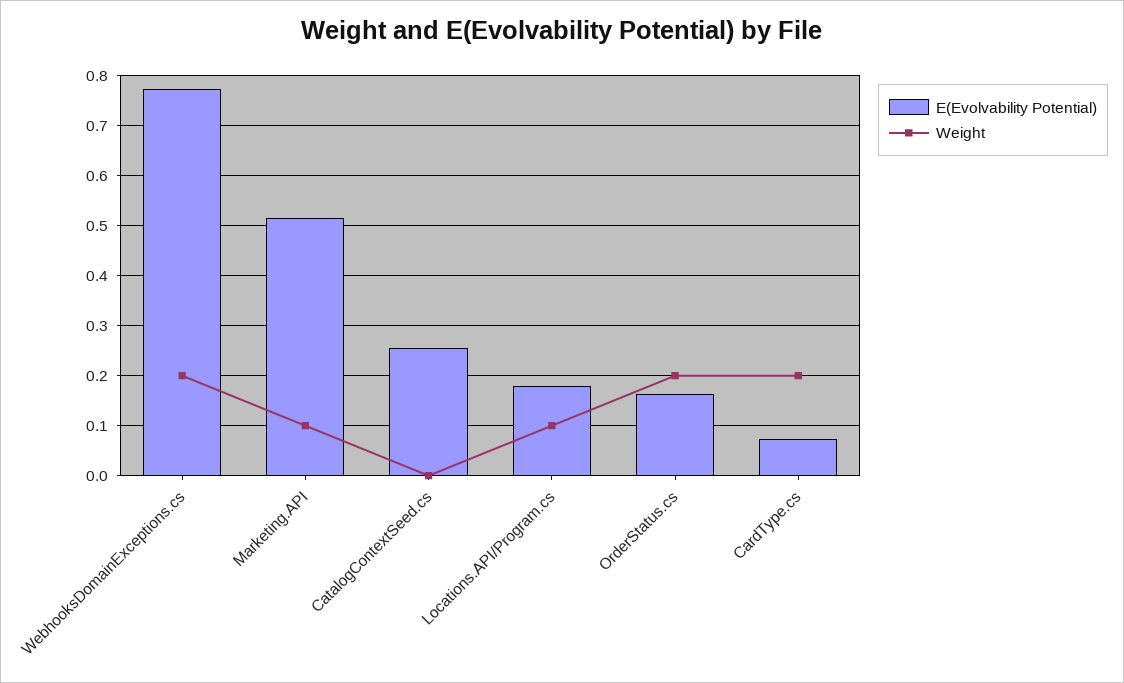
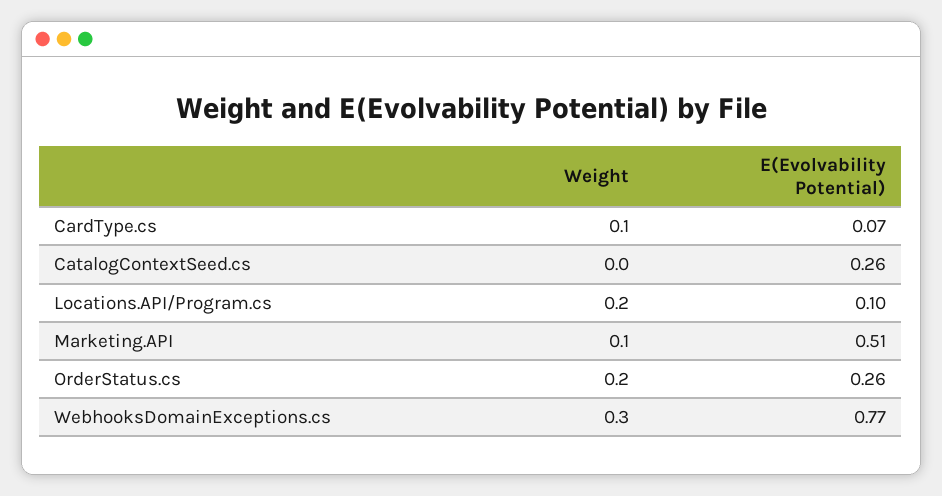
  {
    "E(Evolvability Potential)": {
      "WebhooksDomainExceptions.cs": 0.77,
      "Marketing.API": 0.51,
      "CatalogContextSeed.cs": 0.26,
-     "Locations.API/Program.cs": 0.18,
+     "Locations.API/Program.cs": 0.1,
-     "OrderStatus.cs": 0.16,
+     "OrderStatus.cs": 0.26,
      "CardType.cs": 0.07
    },
    "Weight": {
-     "WebhooksDomainExceptions.cs": 0.2,
+     "WebhooksDomainExceptions.cs": 0.3,
      "Marketing.API": 0.1,
      "CatalogContextSeed.cs": 0,
-     "Locations.API/Program.cs": 0.1,
+     "Locations.API/Program.cs": 0.2,
      "OrderStatus.cs": 0.2,
-     "CardType.cs": 0.2
+     "CardType.cs": 0.1
    }
  }

